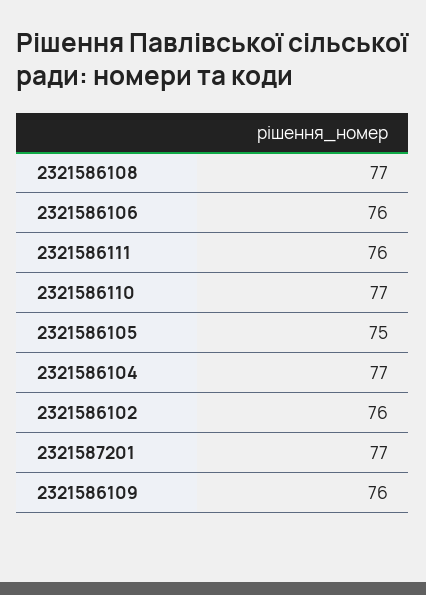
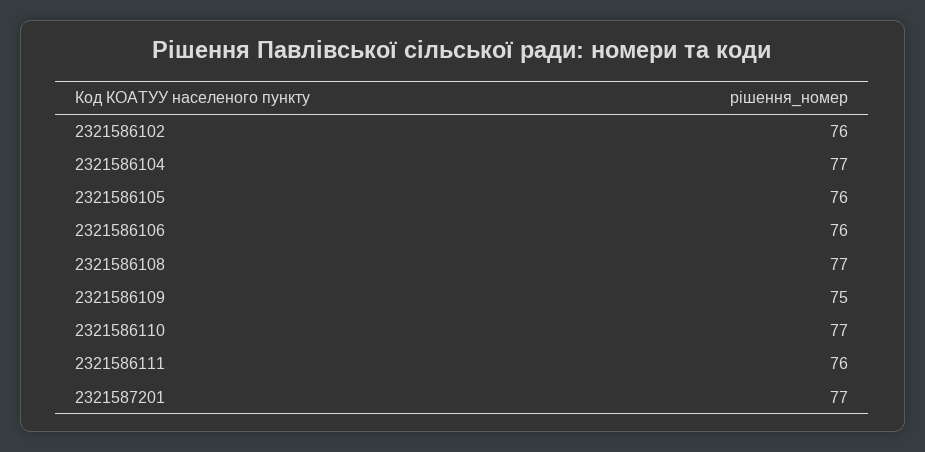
  {
    "2321586108": 77,
    "2321586106": 76,
    "2321586111": 76,
    "2321586110": 77,
-   "2321586105": 75,
+   "2321586105": 76,
    "2321586104": 77,
    "2321586102": 76,
    "2321587201": 77,
-   "2321586109": 76
+   "2321586109": 75
  }

